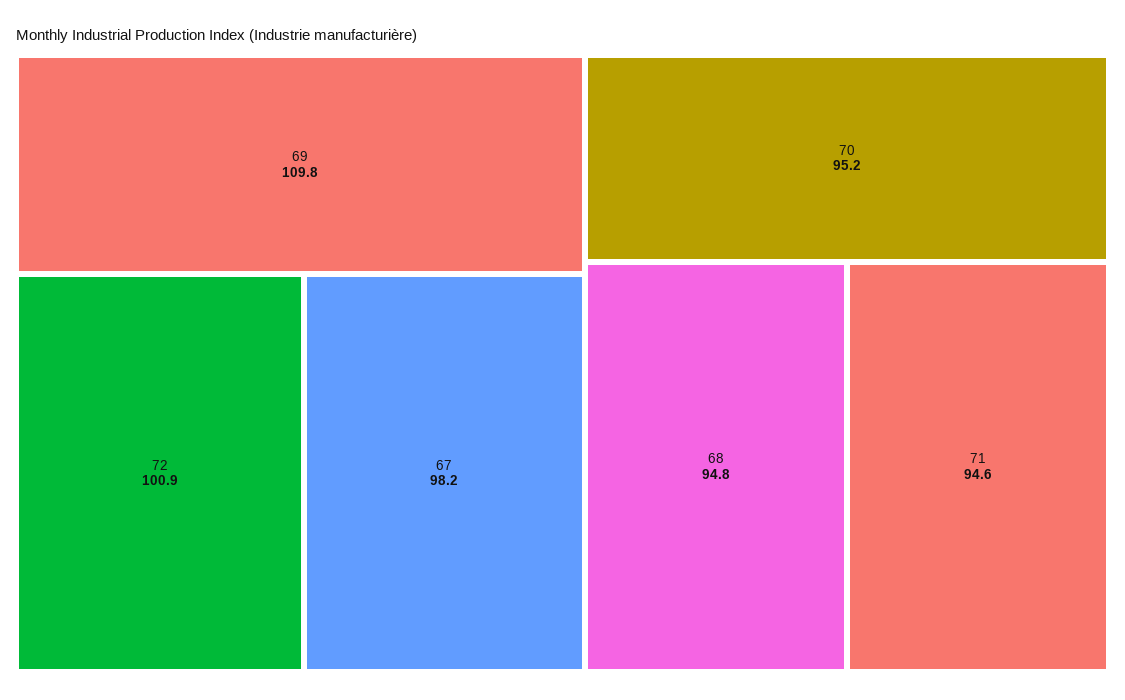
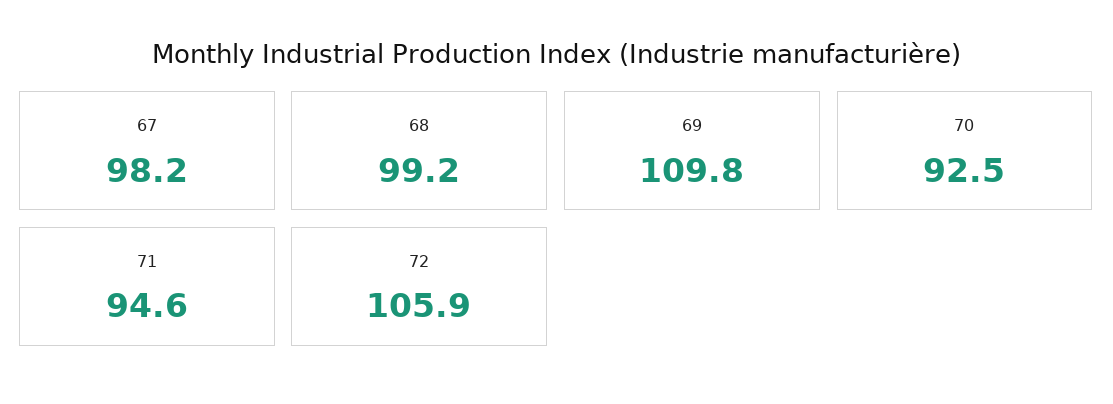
  {
    "69": 109.8,
-   "72": 100.9,
+   "72": 105.9,
    "67": 98.2,
-   "70": 95.2,
+   "70": 92.5,
-   "68": 94.8,
+   "68": 99.2,
    "71": 94.6
  }

